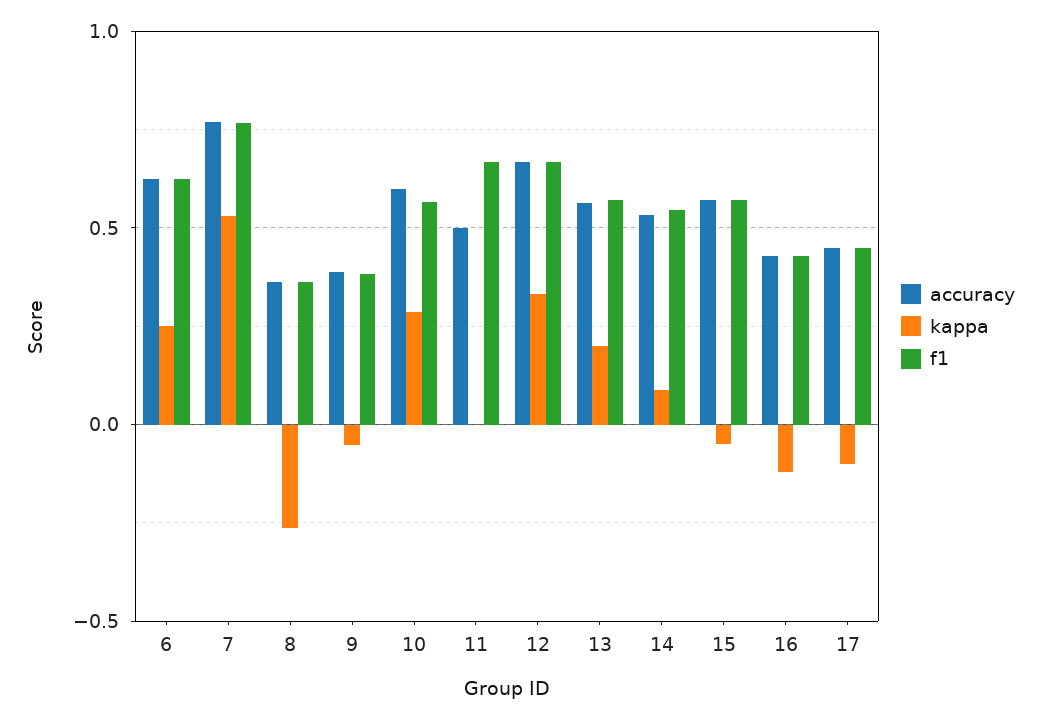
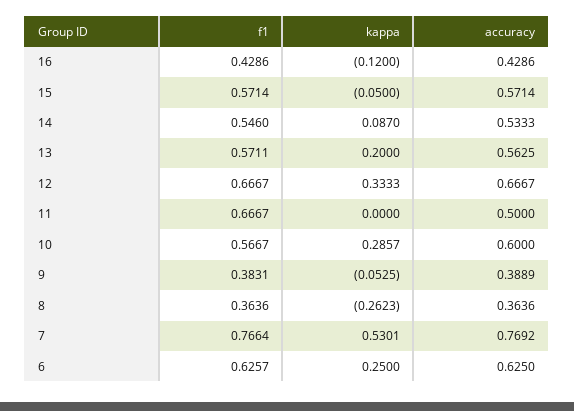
  {
    "accuracy": {
      "6": 0.625,
      "7": 0.7692,
      "8": 0.3636,
      "9": 0.3889,
      "10": 0.6,
      "11": 0.5,
      "12": 0.6667,
      "13": 0.5625,
      "14": 0.5333,
      "15": 0.5714,
-     "16": 0.4286,
+     "16": 0.4286
-     "17": 0.45
    },
    "kappa": {
      "6": 0.25,
      "7": 0.5301,
      "8": -0.2623,
      "9": -0.0525,
      "10": 0.2857,
      "11": 0,
      "12": 0.3333,
      "13": 0.2,
      "14": 0.087,
      "15": -0.05,
-     "16": -0.12,
+     "16": -0.12
-     "17": -0.1
    },
    "f1": {
      "6": 0.6257,
      "7": 0.7664,
      "8": 0.3636,
      "9": 0.3831,
      "10": 0.5667,
      "11": 0.6667,
      "12": 0.6667,
      "13": 0.5711,
      "14": 0.546,
      "15": 0.5714,
-     "16": 0.4286,
+     "16": 0.4286
-     "17": 0.45
    }
  }

